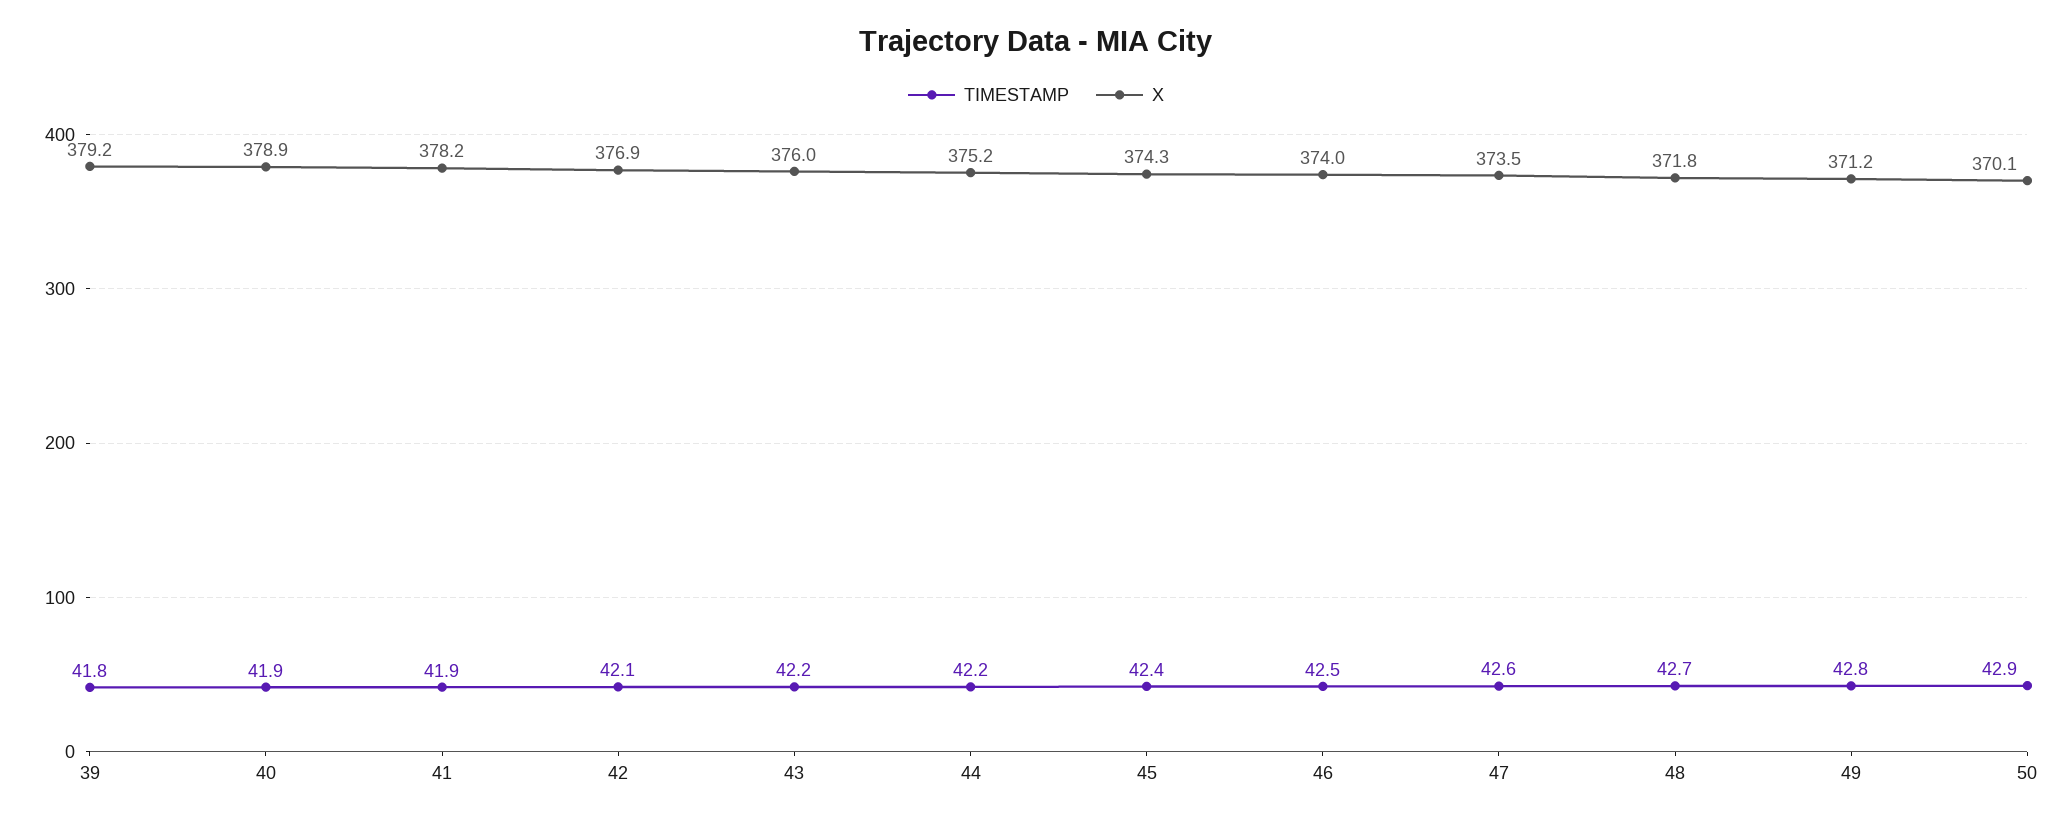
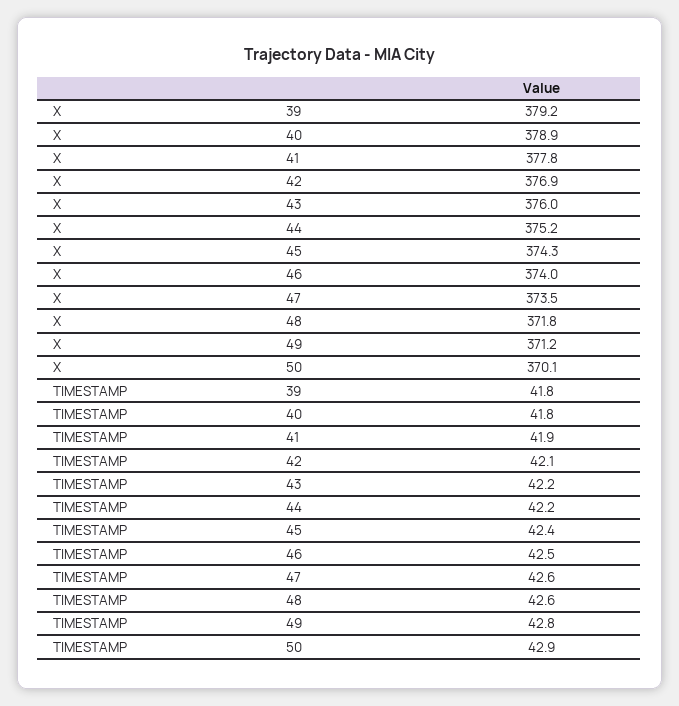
  {
    "TIMESTAMP": {
      "39": 41.8,
-     "40": 41.9,
+     "40": 41.8,
      "41": 41.9,
      "42": 42.1,
      "43": 42.2,
      "44": 42.2,
      "45": 42.4,
      "46": 42.5,
      "47": 42.6,
-     "48": 42.7,
+     "48": 42.6,
      "49": 42.8,
      "50": 42.9
    },
    "X": {
      "39": 379.2,
      "40": 378.9,
-     "41": 378.2,
+     "41": 377.8,
      "42": 376.9,
      "43": 376,
      "44": 375.2,
      "45": 374.3,
      "46": 374,
      "47": 373.5,
      "48": 371.8,
      "49": 371.2,
      "50": 370.1
    }
  }

